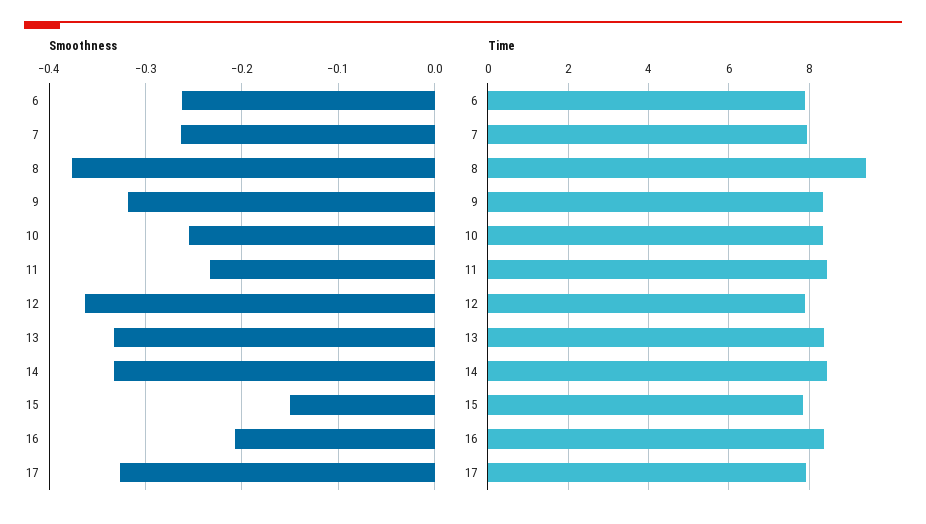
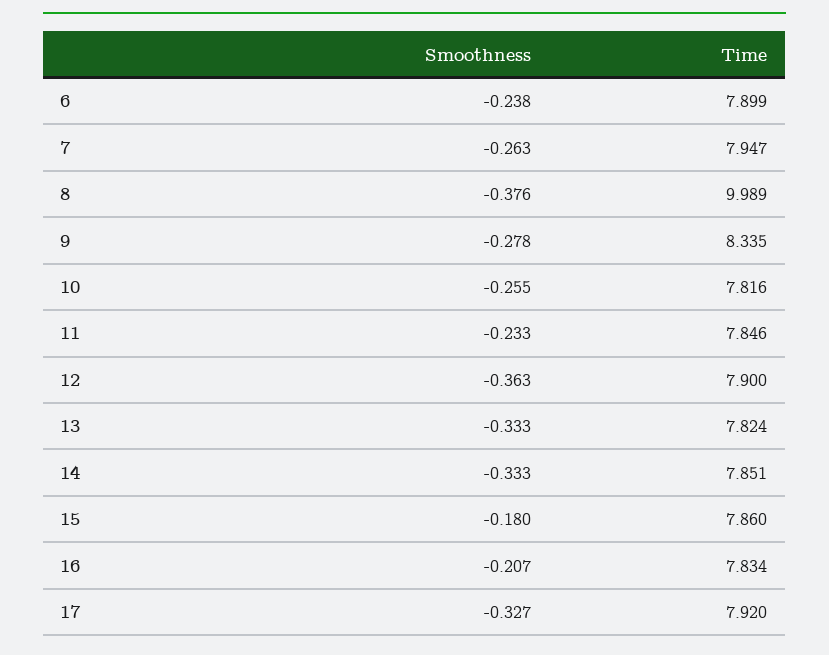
  {
    "Smoothness": {
-     "6": -0.26,
+     "6": -0.238,
      "7": -0.263,
      "8": -0.376,
-     "9": -0.32,
+     "9": -0.278,
      "10": -0.255,
      "11": -0.233,
      "12": -0.363,
      "13": -0.333,
      "14": -0.333,
-     "15": -0.15,
+     "15": -0.18,
      "16": -0.207,
      "17": -0.327
    },
    "Time": {
      "6": 7.899,
      "7": 7.947,
-     "8": 9.4,
+     "8": 9.989,
      "9": 8.335,
-     "10": 8.4,
+     "10": 7.816,
-     "11": 8.4,
+     "11": 7.846,
      "12": 7.9,
-     "13": 8.4,
+     "13": 7.824,
-     "14": 8.4,
+     "14": 7.851,
      "15": 7.86,
-     "16": 8.4,
+     "16": 7.834,
      "17": 7.92
    }
  }

